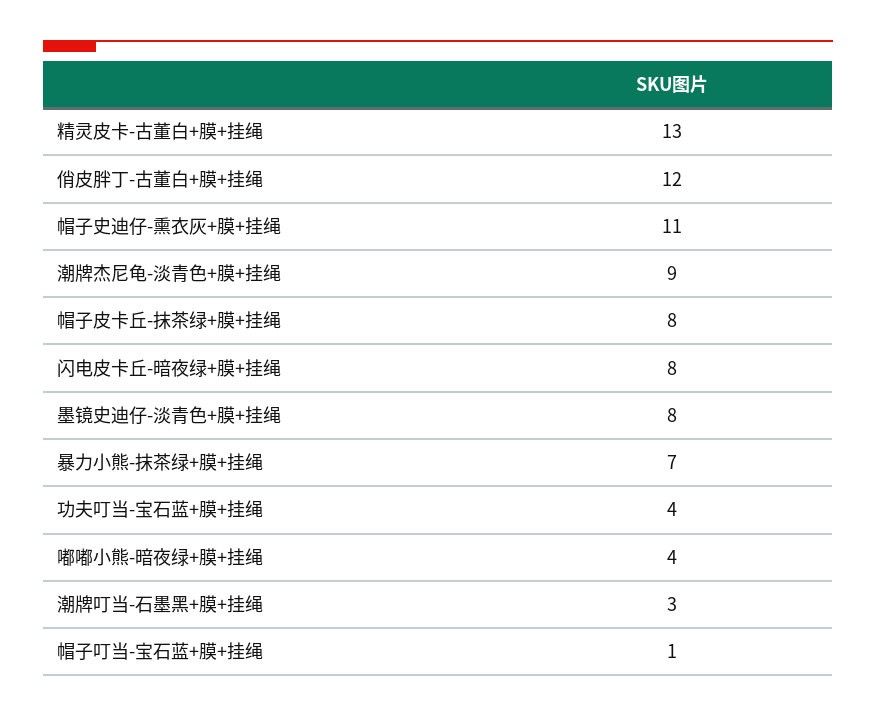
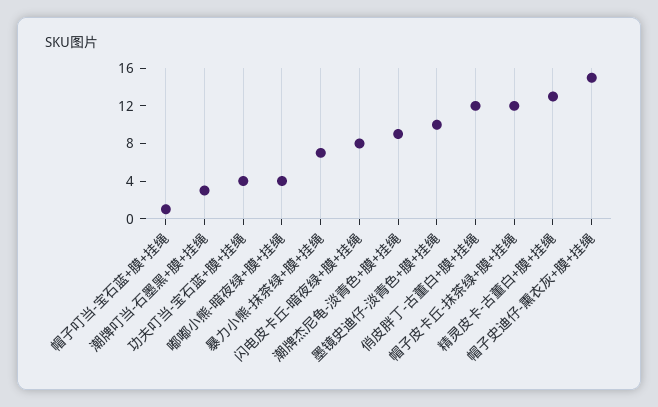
  {
    "精灵皮卡-古董白+膜+挂绳": 13,
    "俏皮胖丁-古董白+膜+挂绳": 12,
-   "帽子史迪仔-熏衣灰+膜+挂绳": 11,
+   "帽子史迪仔-熏衣灰+膜+挂绳": 15,
    "潮牌杰尼龟-淡青色+膜+挂绳": 9,
-   "帽子皮卡丘-抹茶绿+膜+挂绳": 8,
+   "帽子皮卡丘-抹茶绿+膜+挂绳": 12,
    "闪电皮卡丘-暗夜绿+膜+挂绳": 8,
-   "墨镜史迪仔-淡青色+膜+挂绳": 8,
+   "墨镜史迪仔-淡青色+膜+挂绳": 10,
    "暴力小熊-抹茶绿+膜+挂绳": 7,
    "功夫叮当-宝石蓝+膜+挂绳": 4,
    "嘟嘟小熊-暗夜绿+膜+挂绳": 4,
    "潮牌叮当-石墨黑+膜+挂绳": 3,
    "帽子叮当-宝石蓝+膜+挂绳": 1
  }

